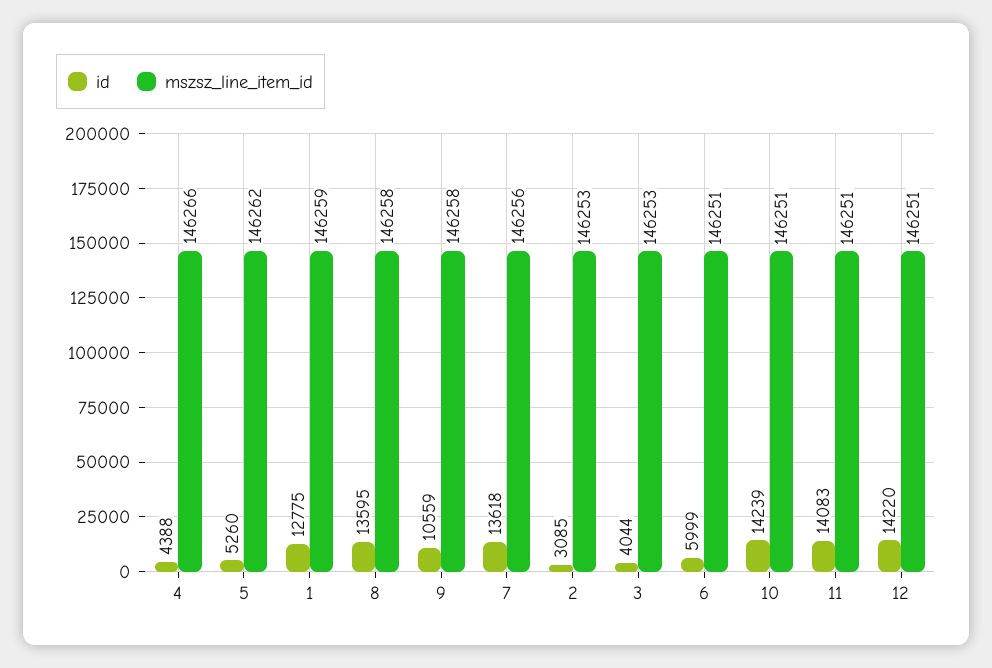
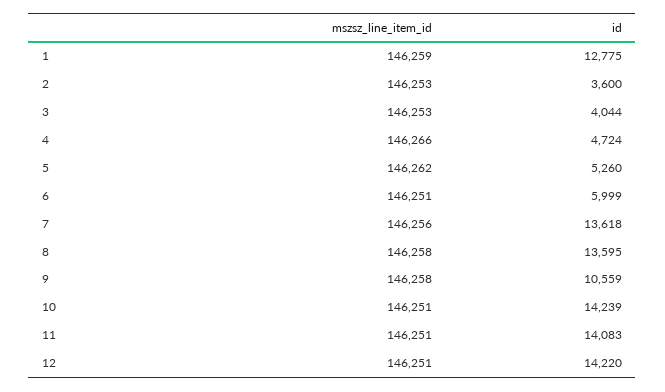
  {
    "id": {
-     "4": 4388,
+     "4": 4724,
      "5": 5260,
      "1": 12775,
      "8": 13595,
      "9": 10559,
      "7": 13618,
-     "2": 3085,
+     "2": 3600,
      "3": 4044,
      "6": 5999,
      "10": 14239,
      "11": 14083,
      "12": 14220
    },
    "mszsz_line_item_id": {
      "4": 146266,
      "5": 146262,
      "1": 146259,
      "8": 146258,
      "9": 146258,
      "7": 146256,
      "2": 146253,
      "3": 146253,
      "6": 146251,
      "10": 146251,
      "11": 146251,
      "12": 146251
    }
  }

